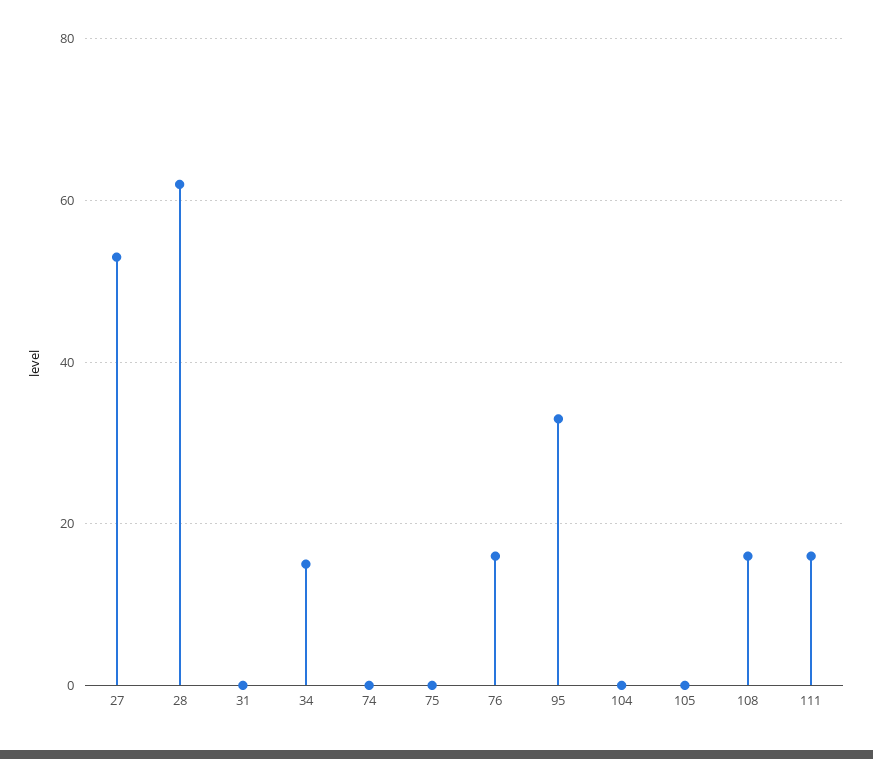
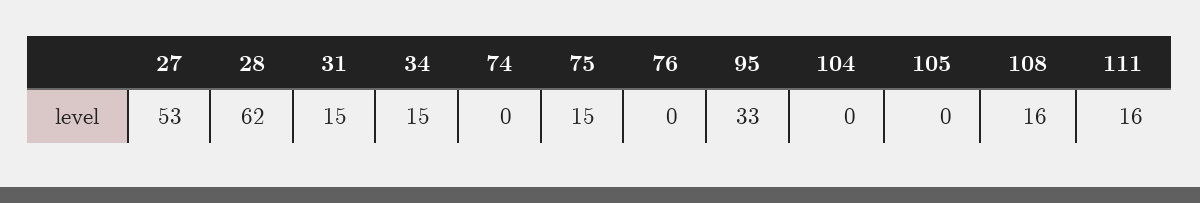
  {
    "27": 53,
    "28": 62,
-   "31": 0,
+   "31": 15,
    "34": 15,
    "74": 0,
-   "75": 0,
+   "75": 15,
-   "76": 15,
+   "76": 0,
    "95": 33,
    "104": 0,
    "105": 0,
    "108": 16,
    "111": 16
  }

